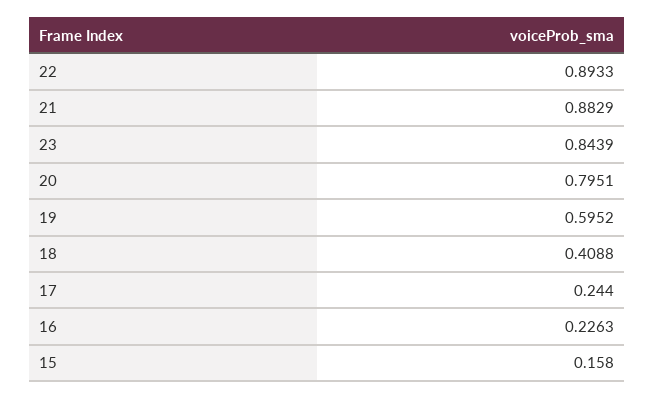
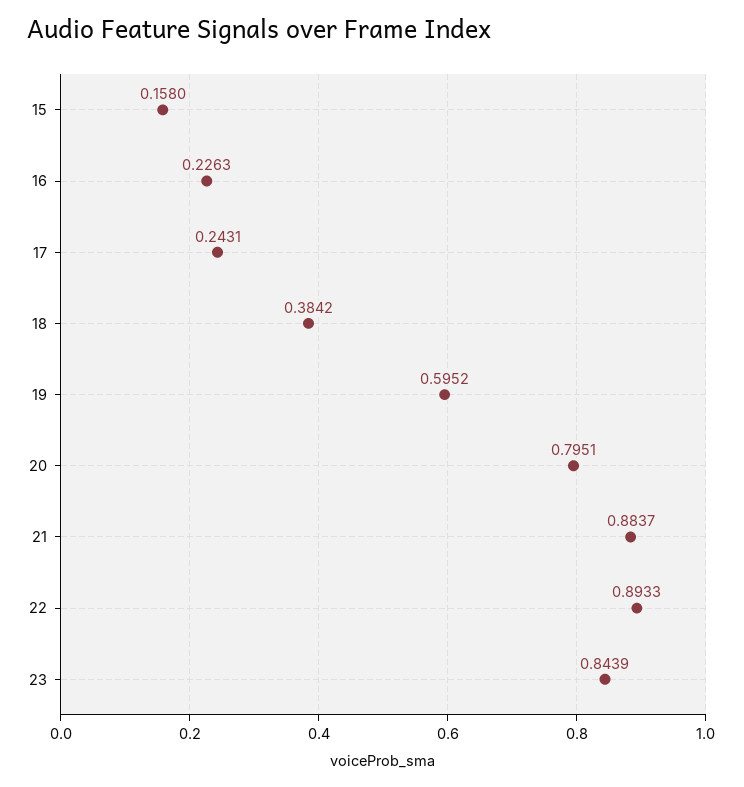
  {
    "22": 0.8933,
-   "21": 0.8829,
+   "21": 0.8837,
    "23": 0.8439,
    "20": 0.7951,
    "19": 0.5952,
-   "18": 0.4088,
+   "18": 0.3842,
-   "17": 0.244,
+   "17": 0.2431,
    "16": 0.2263,
    "15": 0.158
  }

